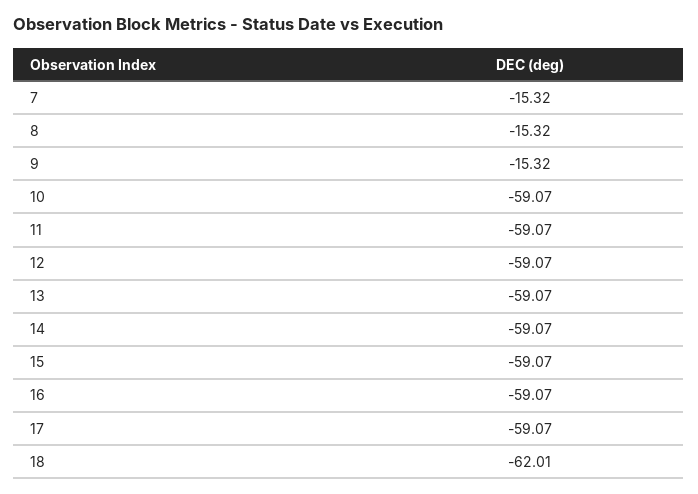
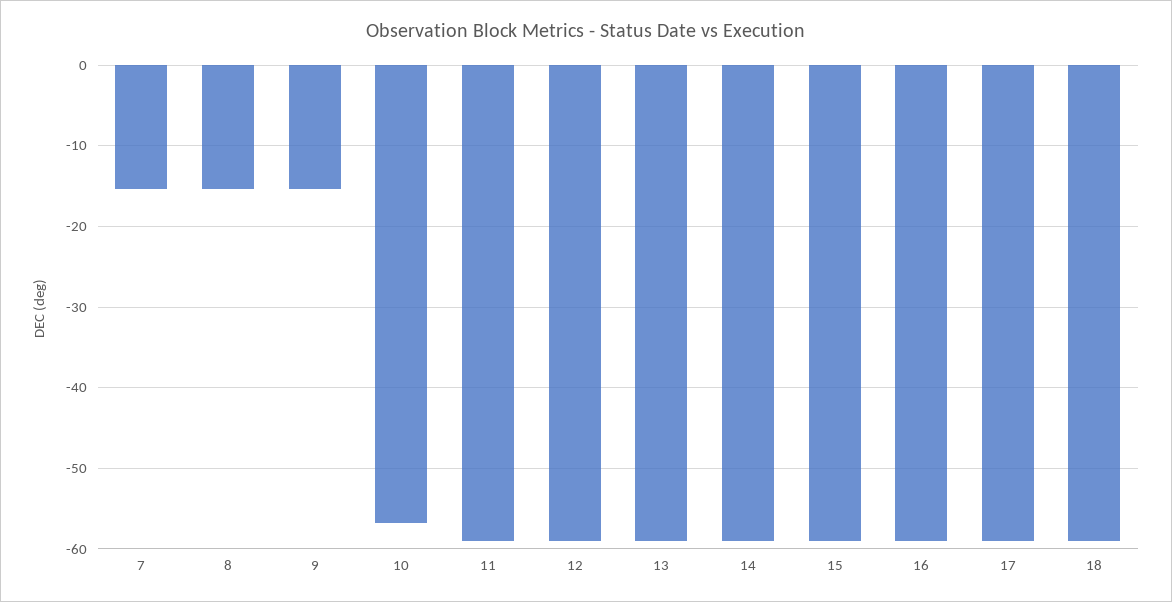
  {
    "7": -15.32,
    "8": -15.32,
    "9": -15.32,
-   "10": -59.07,
+   "10": -57,
    "11": -59.07,
    "12": -59.07,
    "13": -59.07,
    "14": -59.07,
    "15": -59.07,
    "16": -59.07,
    "17": -59.07,
-   "18": -62.01
+   "18": -59
  }

